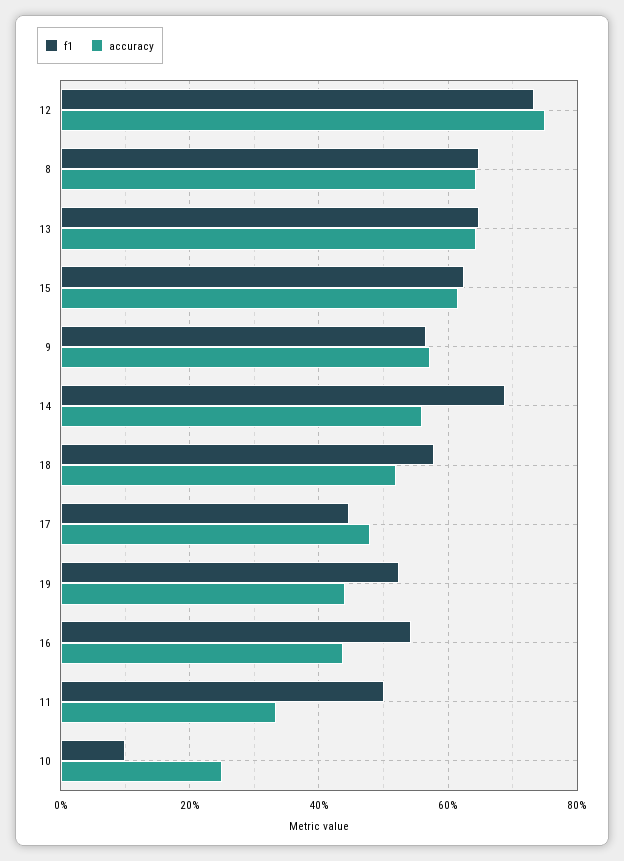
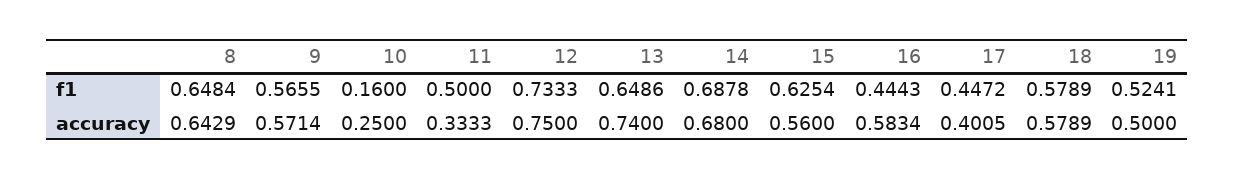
  {
    "f1": {
      "12": 0.7333,
      "8": 0.6484,
      "13": 0.6486,
      "15": 0.6254,
      "9": 0.5655,
      "14": 0.6878,
      "18": 0.5789,
      "17": 0.4472,
      "19": 0.5241,
-     "16": 0.54,
+     "16": 0.4443,
      "11": 0.5,
-     "10": 0.1
+     "10": 0.16
    },
    "accuracy": {
      "12": 0.75,
      "8": 0.6429,
-     "13": 0.64,
+     "13": 0.74,
-     "15": 0.62,
+     "15": 0.56,
      "9": 0.5714,
-     "14": 0.56,
+     "14": 0.68,
-     "18": 0.52,
+     "18": 0.5789,
-     "17": 0.48,
+     "17": 0.4005,
-     "19": 0.44,
+     "19": 0.5,
-     "16": 0.44,
+     "16": 0.5834,
      "11": 0.3333,
      "10": 0.25
    }
  }

